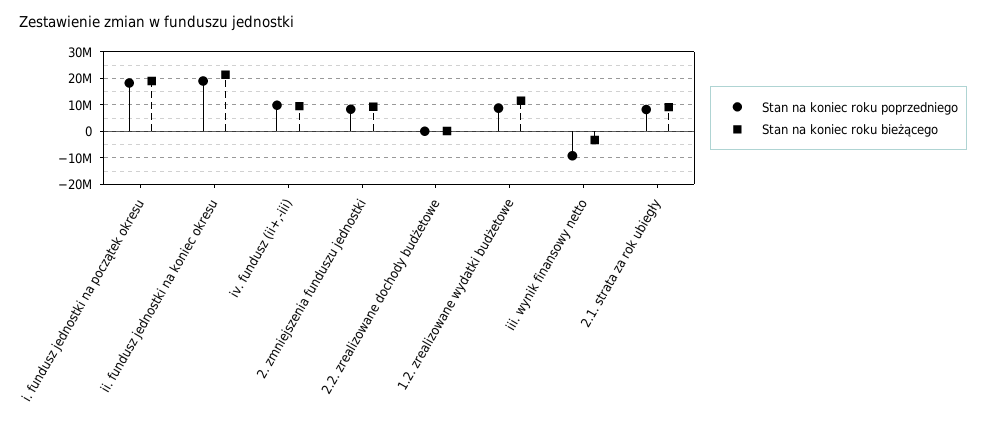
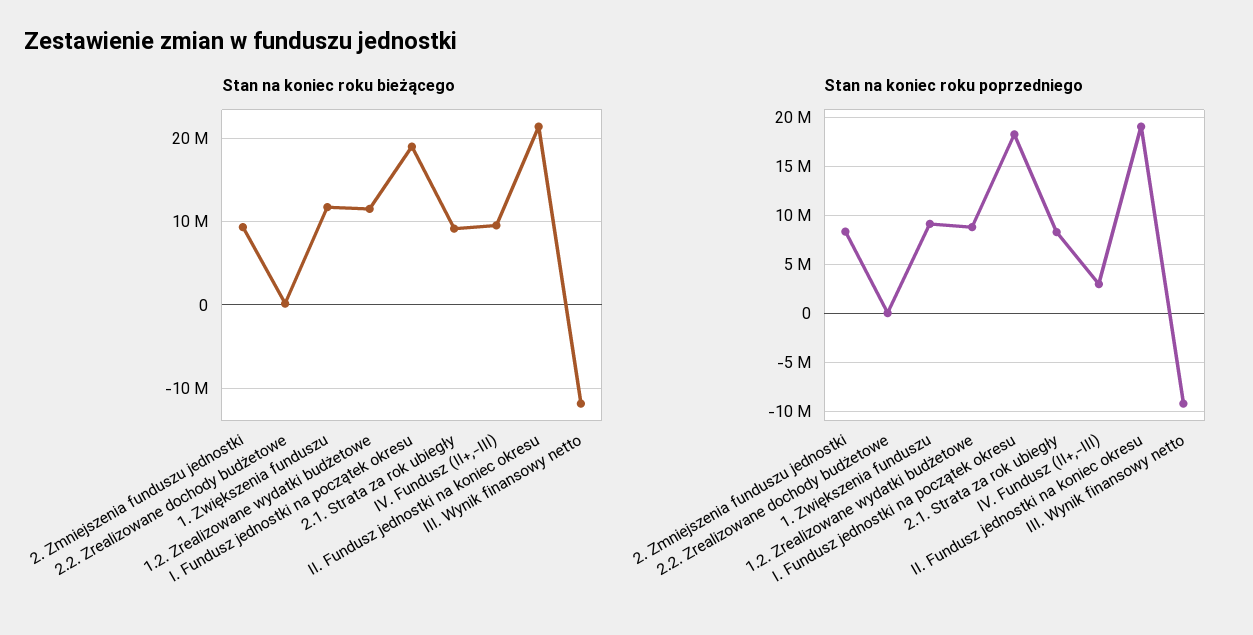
  {
    "Stan na koniec roku poprzedniego": {
      "i. fundusz jednostki na początek okresu": 18000000,
      "ii. fundusz jednostki na koniec okresu": 19000000,
-     "iv. fundusz (ii+,-iii)": 10000000,
+     "iv. fundusz (ii+,-iii)": 3000000,
      "2. zmniejszenia funduszu jednostki": 8000000,
      "2.2. zrealizowane dochody budżetowe": 0,
      "1.2. zrealizowane wydatki budżetowe": 9000000,
      "iii. wynik finansowy netto": -9000000,
-     "2.1. strata za rok ubiegły": 8000000
+     "2.1. strata za rok ubiegły": 8000000,
+     "1. Zwiększenia funduszu": 9000000
    },
    "Stan na koniec roku bieżącego": {
      "i. fundusz jednostki na początek okresu": 19000000,
      "ii. fundusz jednostki na koniec okresu": 21000000,
      "iv. fundusz (ii+,-iii)": 10000000,
      "2. zmniejszenia funduszu jednostki": 9000000,
      "2.2. zrealizowane dochody budżetowe": 0,
      "1.2. zrealizowane wydatki budżetowe": 12000000,
-     "iii. wynik finansowy netto": -2500000,
+     "iii. wynik finansowy netto": -12000000,
-     "2.1. strata za rok ubiegły": 9000000
+     "2.1. strata za rok ubiegły": 9000000,
+     "1. Zwiększenia funduszu": 12000000
    }
  }

